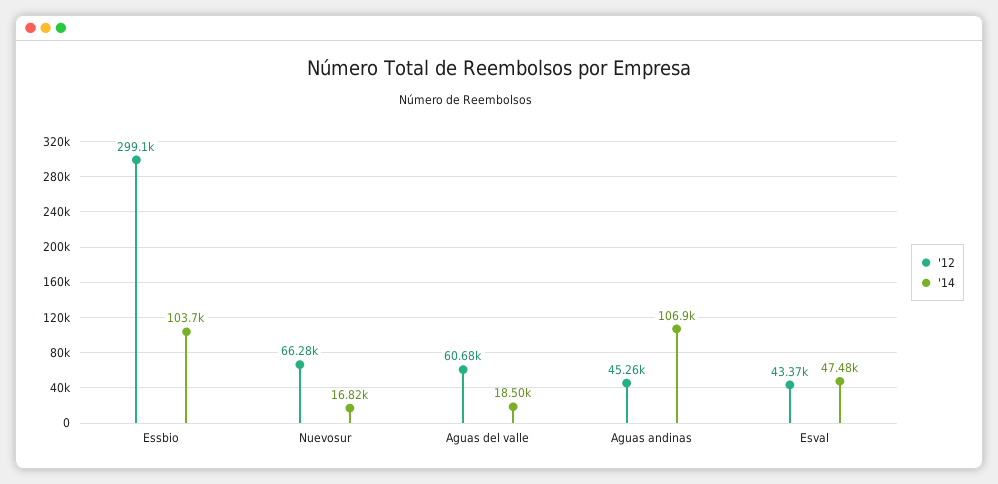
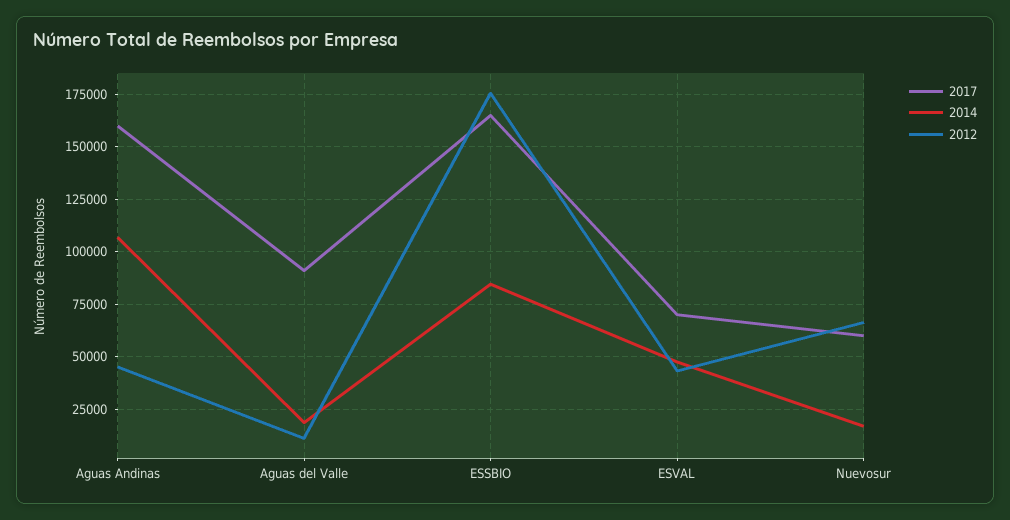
  {
    "'12": {
-     "Essbio": 299100,
+     "Essbio": 175000,
      "Nuevosur": 66280,
-     "Aguas del valle": 60680,
+     "Aguas del valle": 10000,
      "Aguas andinas": 45260,
      "Esval": 43370
    },
    "'14": {
-     "Essbio": 103700,
+     "Essbio": 85000,
      "Nuevosur": 16820,
      "Aguas del valle": 18500,
      "Aguas andinas": 106900,
      "Esval": 47480
-   }
+   },
+   "2017": {
+     "Aguas andinas": 160000,
+     "Aguas del valle": 90000,
+     "Essbio": 165000,
+     "Esval": 70000,
+     "Nuevosur": 60000
+   }
  }

